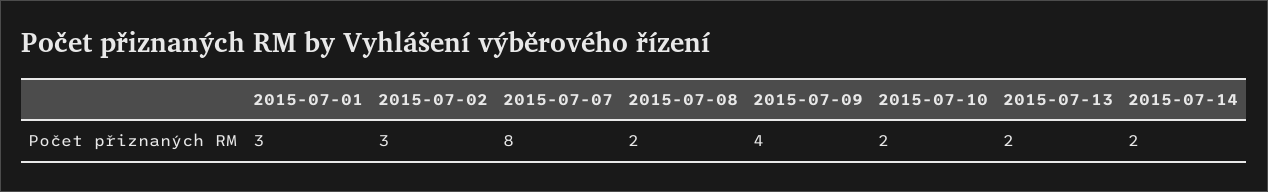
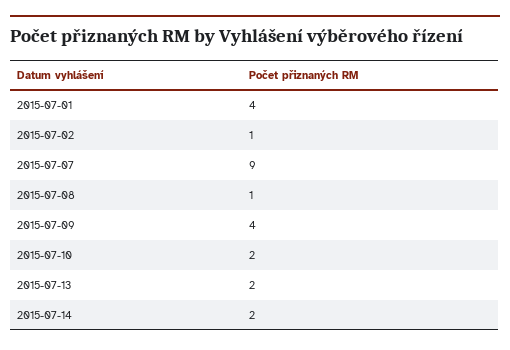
  {
-   "2015-07-01": 3,
+   "2015-07-01": 4,
-   "2015-07-02": 3,
+   "2015-07-02": 1,
-   "2015-07-07": 8,
+   "2015-07-07": 9,
-   "2015-07-08": 2,
+   "2015-07-08": 1,
    "2015-07-09": 4,
    "2015-07-10": 2,
    "2015-07-13": 2,
    "2015-07-14": 2
  }

